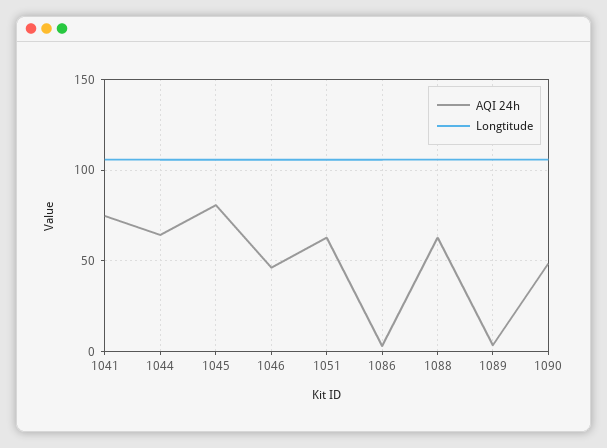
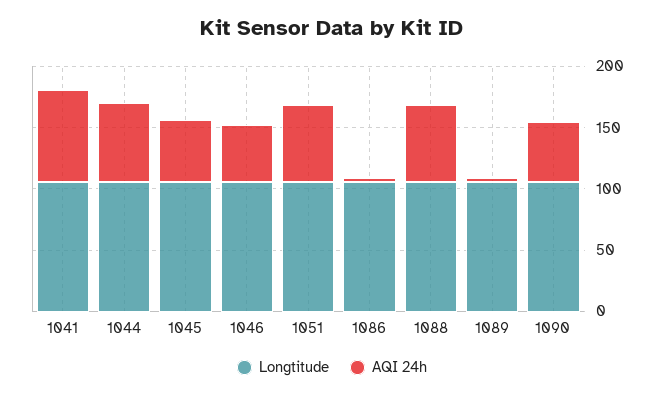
  {
    "AQI 24h": {
      "1041": 75,
      "1044": 65,
-     "1045": 80,
+     "1045": 50,
      "1046": 45,
      "1051": 65,
      "1086": 5,
      "1088": 65,
      "1089": 5,
      "1090": 50
    },
    "Longtitude": {
      "1041": 105,
      "1044": 105,
      "1045": 105,
      "1046": 105,
      "1051": 105,
      "1086": 105,
      "1088": 105,
      "1089": 105,
      "1090": 105
    }
  }

